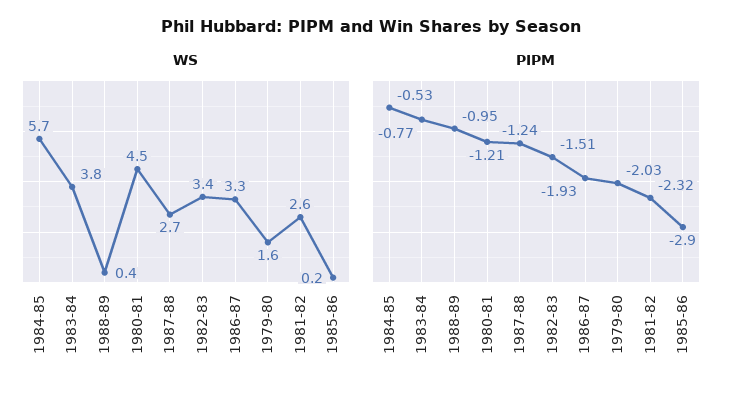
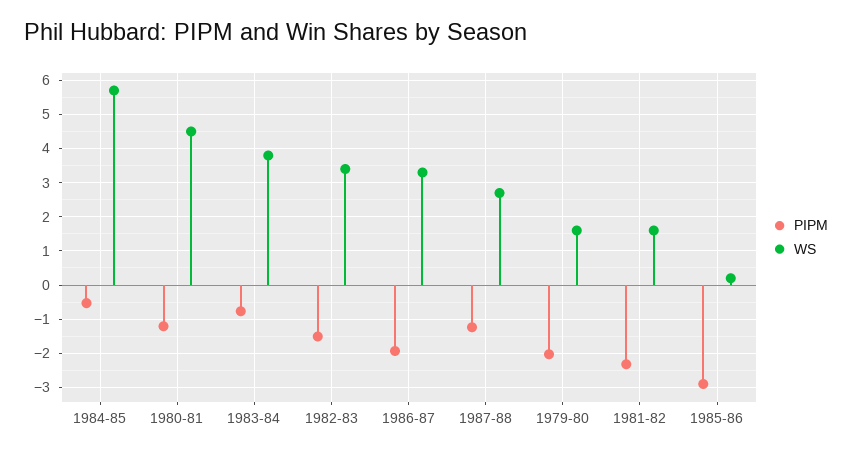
  {
    "WS": {
      "1984-85": 5.7,
      "1983-84": 3.8,
-     "1988-89": 0.4,
      "1980-81": 4.5,
      "1987-88": 2.7,
      "1982-83": 3.4,
      "1986-87": 3.3,
      "1979-80": 1.6,
-     "1981-82": 2.6,
+     "1981-82": 1.6,
      "1985-86": 0.2
    },
    "PIPM": {
      "1984-85": -0.53,
      "1983-84": -0.77,
-     "1988-89": -0.95,
      "1980-81": -1.21,
      "1987-88": -1.24,
      "1982-83": -1.51,
      "1986-87": -1.93,
      "1979-80": -2.03,
      "1981-82": -2.32,
      "1985-86": -2.9
    }
  }

